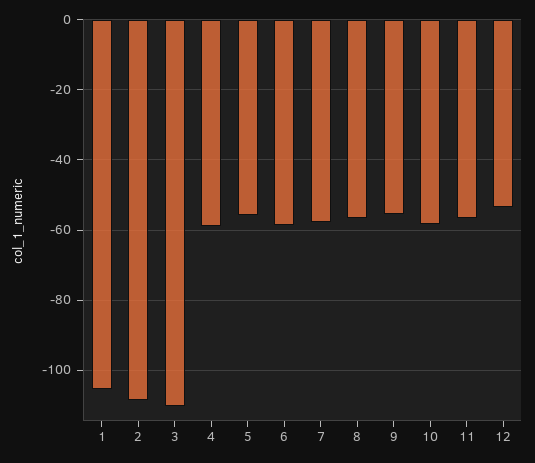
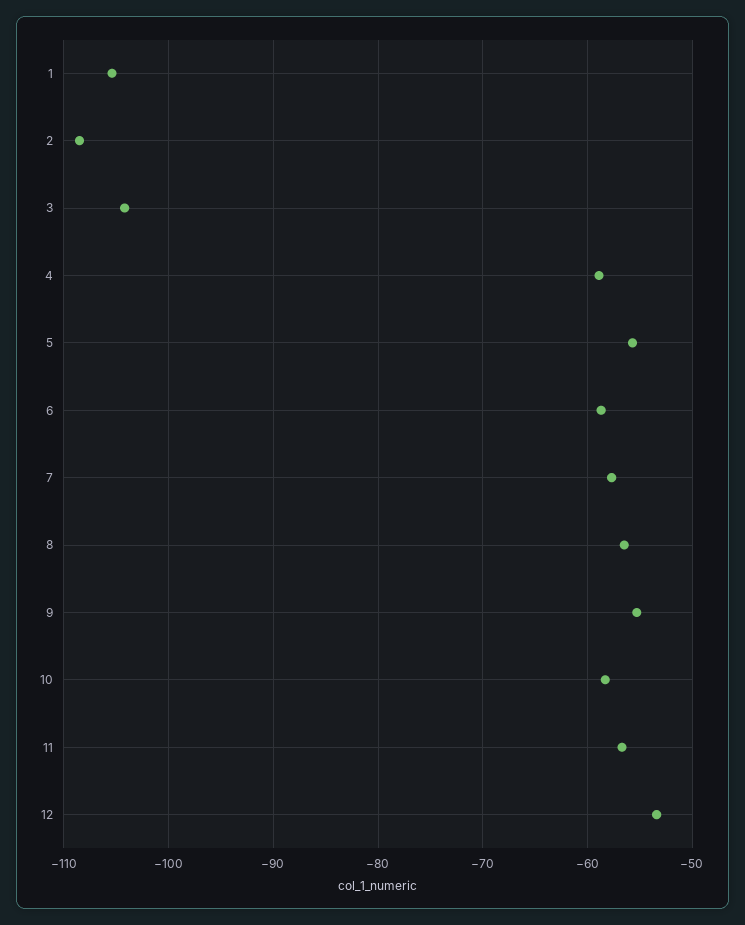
  {
    "1": -105,
    "2": -109,
-   "3": -110,
+   "3": -104,
    "4": -59,
    "5": -56,
    "6": -59,
    "7": -58,
    "8": -57,
    "9": -55,
    "10": -58,
    "11": -57,
    "12": -53
  }

